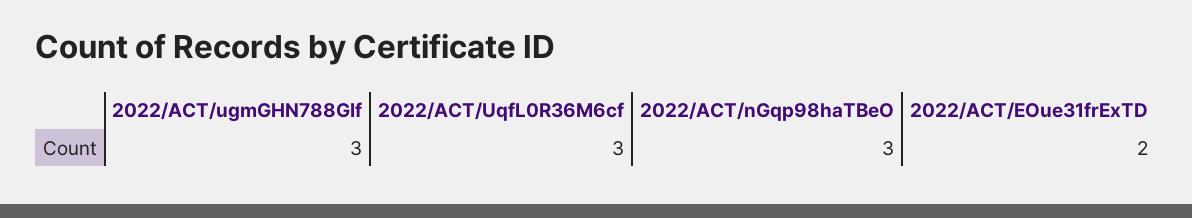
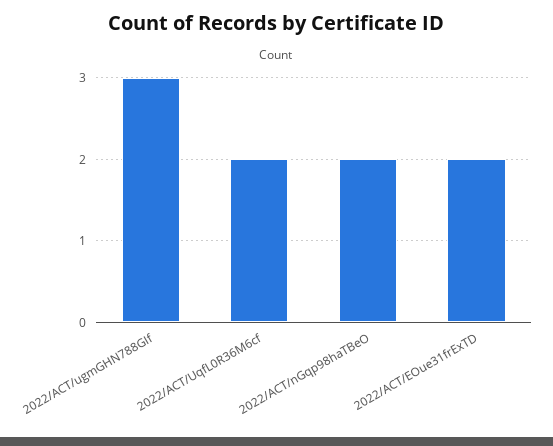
  {
    "2022/ACT/ugmGHN788GIf": 3,
-   "2022/ACT/UqfL0R36M6cf": 3,
+   "2022/ACT/UqfL0R36M6cf": 2,
-   "2022/ACT/nGqp98haTBeO": 3,
+   "2022/ACT/nGqp98haTBeO": 2,
    "2022/ACT/EOue31frExTD": 2
  }

